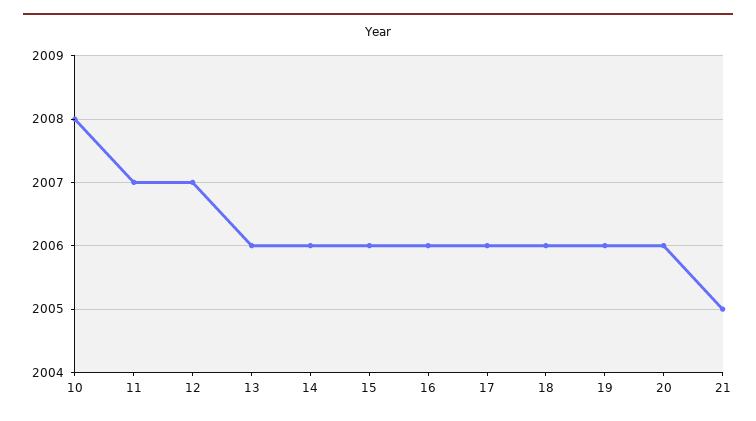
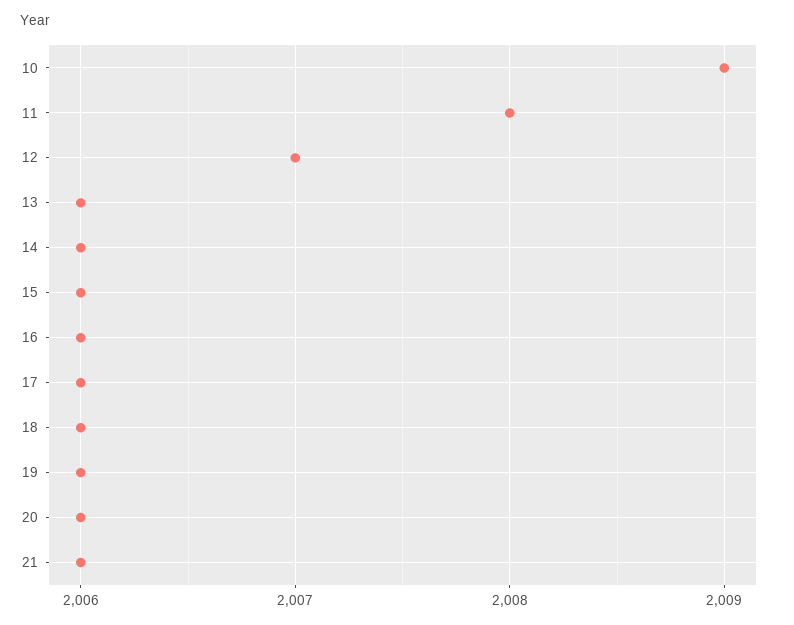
  {
-   "10": 2008,
+   "10": 2009,
-   "11": 2007,
+   "11": 2008,
    "12": 2007,
    "13": 2006,
    "14": 2006,
    "15": 2006,
    "16": 2006,
    "17": 2006,
    "18": 2006,
    "19": 2006,
    "20": 2006,
-   "21": 2005
+   "21": 2006
  }

